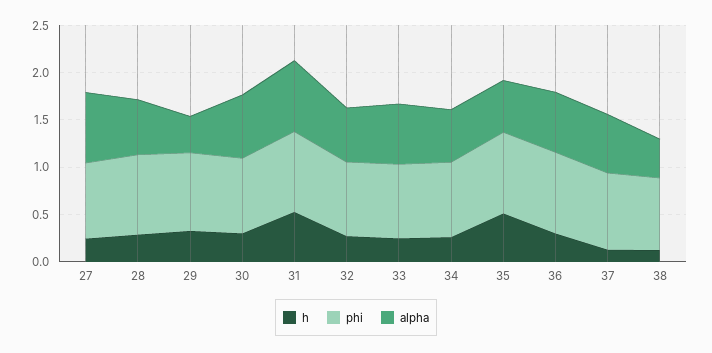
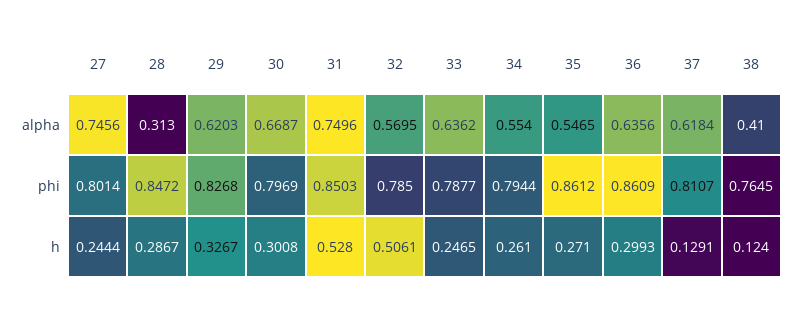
  {
    "h": {
      "27": 0.2444,
      "28": 0.2867,
      "29": 0.3267,
      "30": 0.3008,
      "31": 0.528,
-     "32": 0.3,
+     "32": 0.5061,
      "33": 0.2465,
      "34": 0.261,
-     "35": 0.5,
+     "35": 0.271,
      "36": 0.2993,
      "37": 0.1291,
      "38": 0.124
    },
    "phi": {
      "27": 0.8014,
      "28": 0.8472,
      "29": 0.8268,
      "30": 0.7969,
      "31": 0.8503,
      "32": 0.785,
      "33": 0.7877,
      "34": 0.7944,
      "35": 0.8612,
      "36": 0.8609,
      "37": 0.8107,
      "38": 0.7645
    },
    "alpha": {
      "27": 0.7456,
-     "28": 0.6,
+     "28": 0.313,
-     "29": 0.4,
+     "29": 0.6203,
      "30": 0.6687,
      "31": 0.7496,
      "32": 0.5695,
      "33": 0.6362,
      "34": 0.554,
      "35": 0.5465,
      "36": 0.6356,
      "37": 0.6184,
      "38": 0.41
    }
  }

